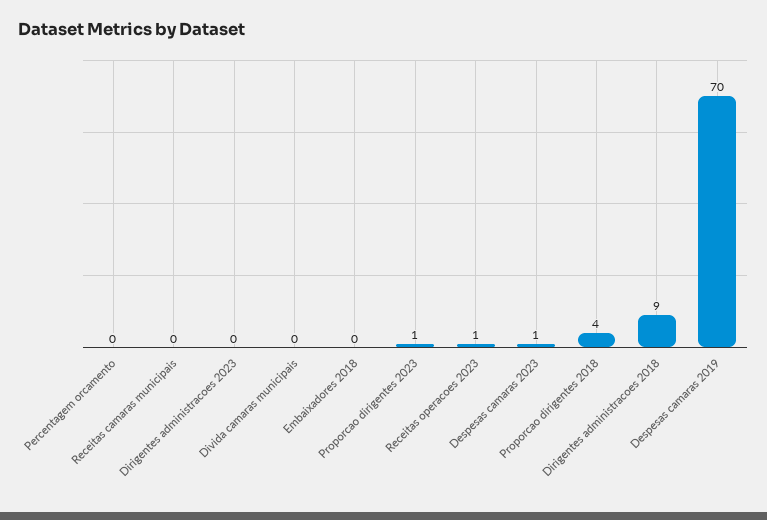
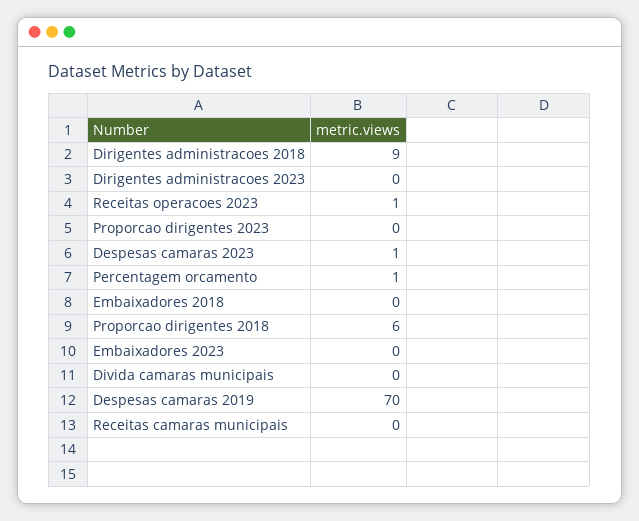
  {
-   "Percentagem orcamento": 0,
+   "Percentagem orcamento": 1,
    "Receitas camaras municipais": 0,
    "Dirigentes administracoes 2023": 0,
    "Divida camaras municipais": 0,
    "Embaixadores 2018": 0,
-   "Proporcao dirigentes 2023": 1,
+   "Proporcao dirigentes 2023": 0,
    "Receitas operacoes 2023": 1,
    "Despesas camaras 2023": 1,
-   "Proporcao dirigentes 2018": 4,
+   "Proporcao dirigentes 2018": 6,
    "Dirigentes administracoes 2018": 9,
-   "Despesas camaras 2019": 70
+   "Despesas camaras 2019": 70,
+   "Embaixadores 2023": 0
  }

